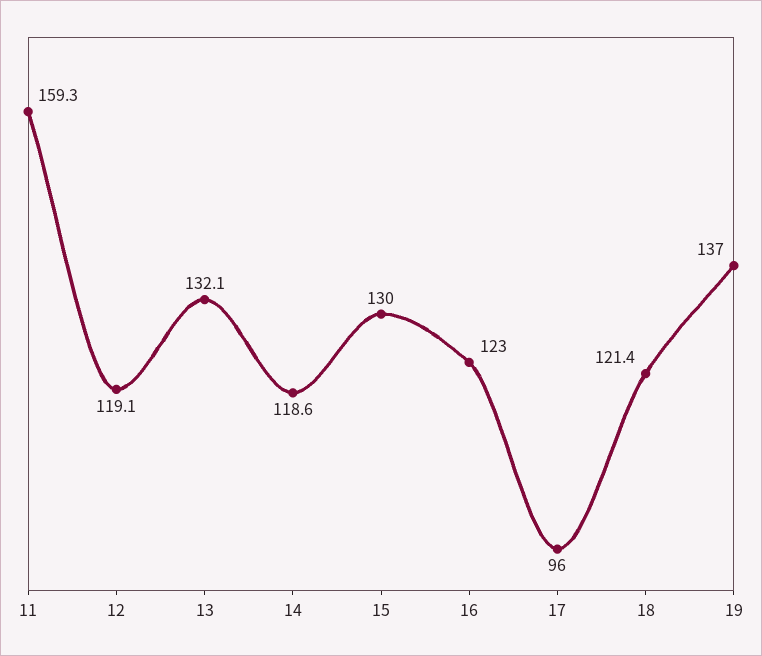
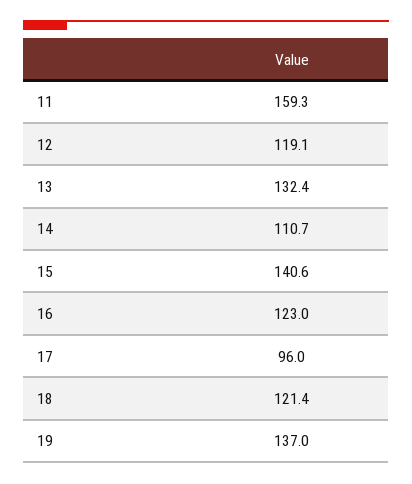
  {
    "11": 159.3,
    "12": 119.1,
-   "13": 132.1,
+   "13": 132.4,
-   "14": 118.6,
+   "14": 110.7,
-   "15": 130,
+   "15": 140.6,
    "16": 123,
    "17": 96,
    "18": 121.4,
    "19": 137
  }

